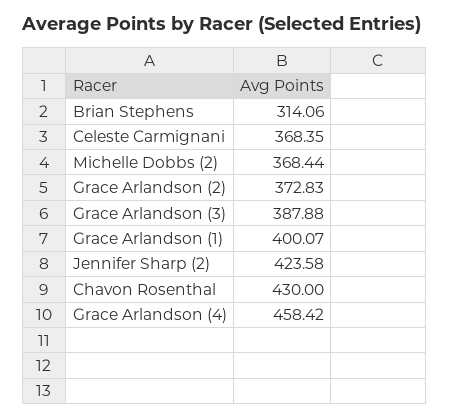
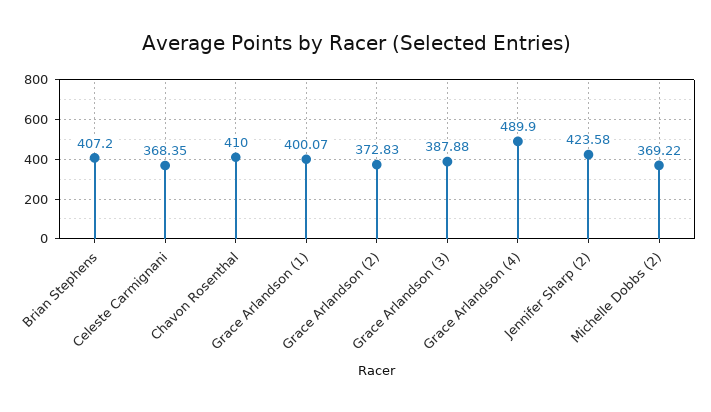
  {
-   "Brian Stephens": 314.06,
+   "Brian Stephens": 407.2,
    "Celeste Carmignani": 368.35,
-   "Michelle Dobbs (2)": 368.44,
+   "Michelle Dobbs (2)": 369.22,
    "Grace Arlandson (2)": 372.83,
    "Grace Arlandson (3)": 387.88,
    "Grace Arlandson (1)": 400.07,
    "Jennifer Sharp (2)": 423.58,
-   "Chavon Rosenthal": 430,
+   "Chavon Rosenthal": 410,
-   "Grace Arlandson (4)": 458.42
+   "Grace Arlandson (4)": 489.9
  }

